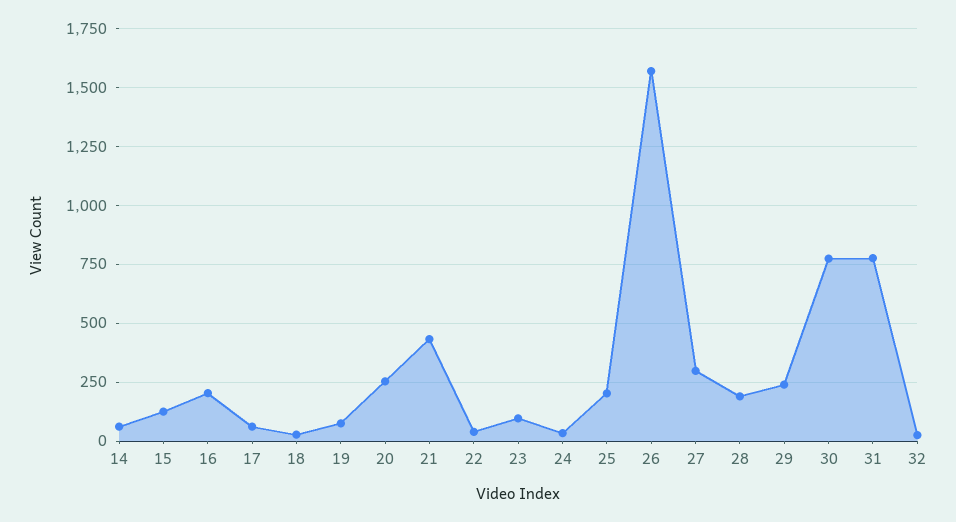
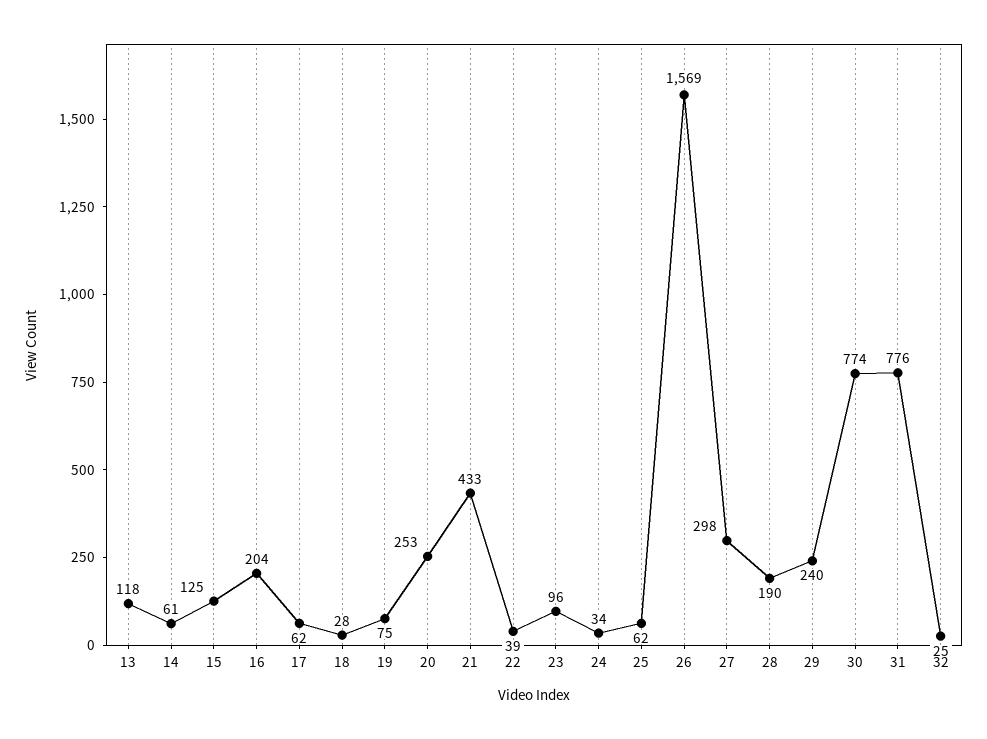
  {
    "14": 61,
    "15": 125,
    "16": 204,
    "17": 62,
    "18": 28,
    "19": 75,
    "20": 253,
    "21": 433,
    "22": 39,
    "23": 96,
    "24": 34,
-   "25": 200,
+   "25": 62,
    "26": 1569,
    "27": 298,
    "28": 190,
    "29": 240,
    "30": 774,
    "31": 776,
-   "32": 25
+   "32": 25,
+   "13": 118
  }

